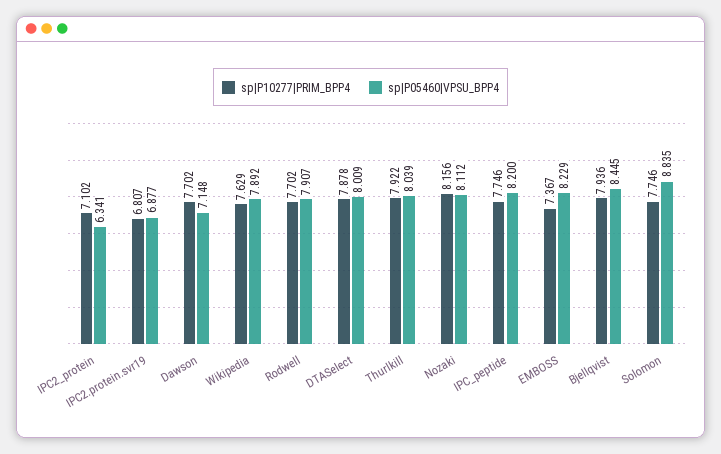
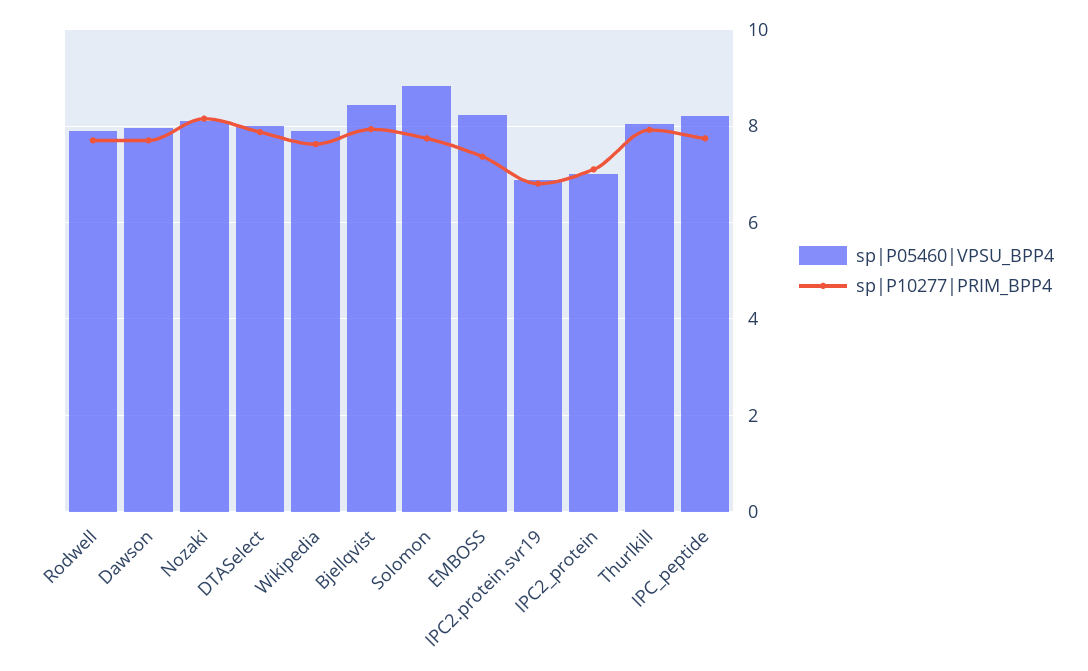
  {
    "sp|P10277|PRIM_BPP4": {
      "IPC2_protein": 7.102,
      "IPC2.protein.svr19": 6.807,
      "Dawson": 7.702,
      "Wikipedia": 7.629,
      "Rodwell": 7.702,
      "DTASelect": 7.878,
      "Thurlkill": 7.922,
      "Nozaki": 8.156,
      "IPC_peptide": 7.746,
      "EMBOSS": 7.367,
      "Bjellqvist": 7.936,
      "Solomon": 7.746
    },
    "sp|P05460|VPSU_BPP4": {
-     "IPC2_protein": 6.341,
+     "IPC2_protein": 7,
      "IPC2.protein.svr19": 6.877,
-     "Dawson": 7.148,
+     "Dawson": 8,
      "Wikipedia": 7.892,
      "Rodwell": 7.907,
      "DTASelect": 8.009,
      "Thurlkill": 8.039,
      "Nozaki": 8.112,
      "IPC_peptide": 8.2,
      "EMBOSS": 8.229,
      "Bjellqvist": 8.445,
      "Solomon": 8.835
    }
  }

